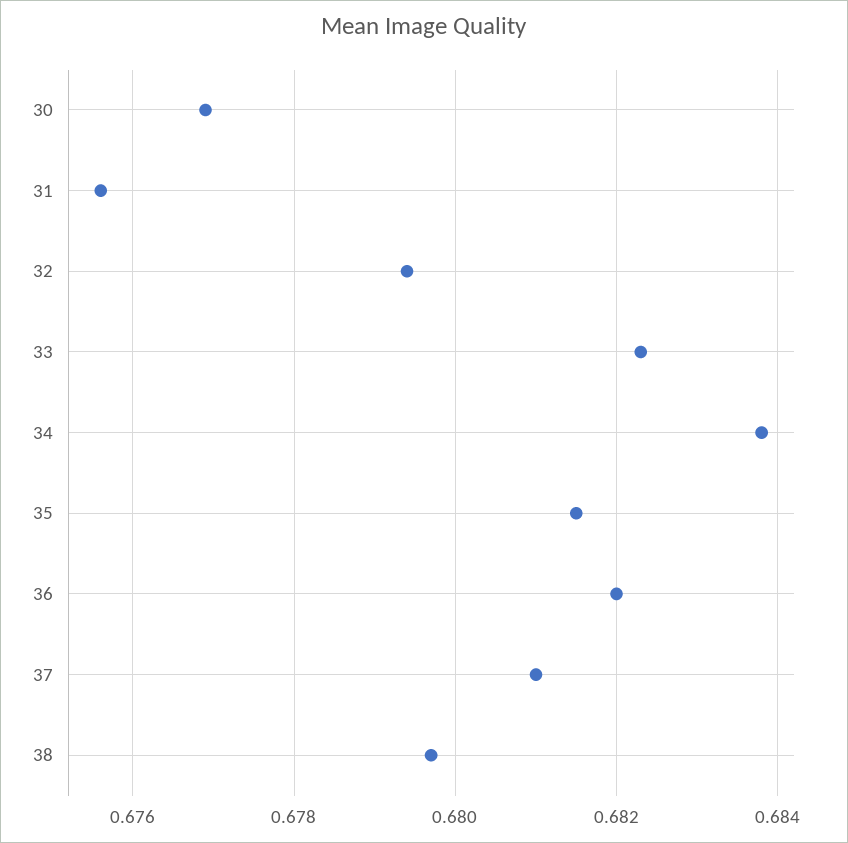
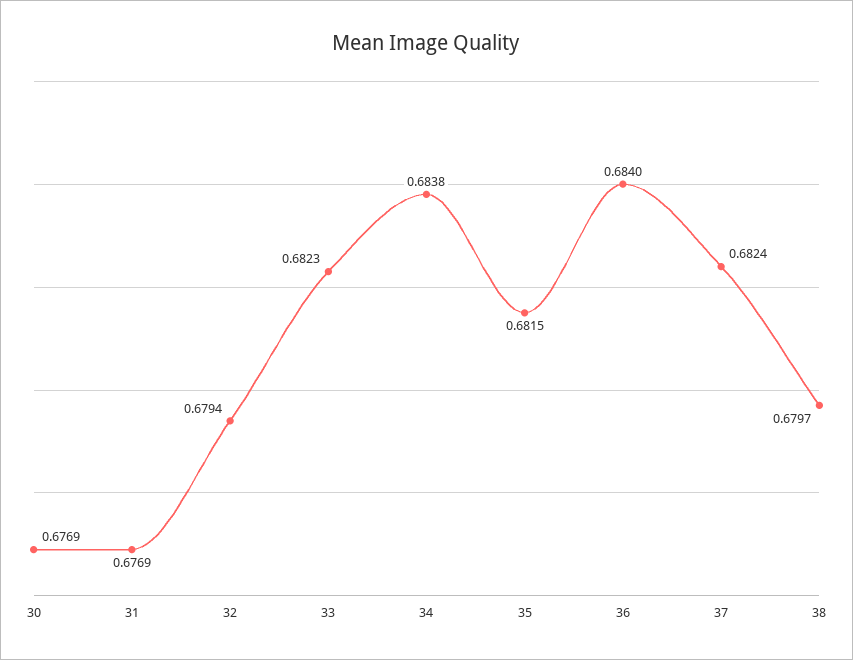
  {
    "30": 0.6769,
-   "31": 0.6755,
+   "31": 0.6769,
    "32": 0.6794,
    "33": 0.6823,
    "34": 0.6838,
    "35": 0.6815,
-   "36": 0.682,
+   "36": 0.684,
-   "37": 0.681,
+   "37": 0.6824,
    "38": 0.6797
  }

